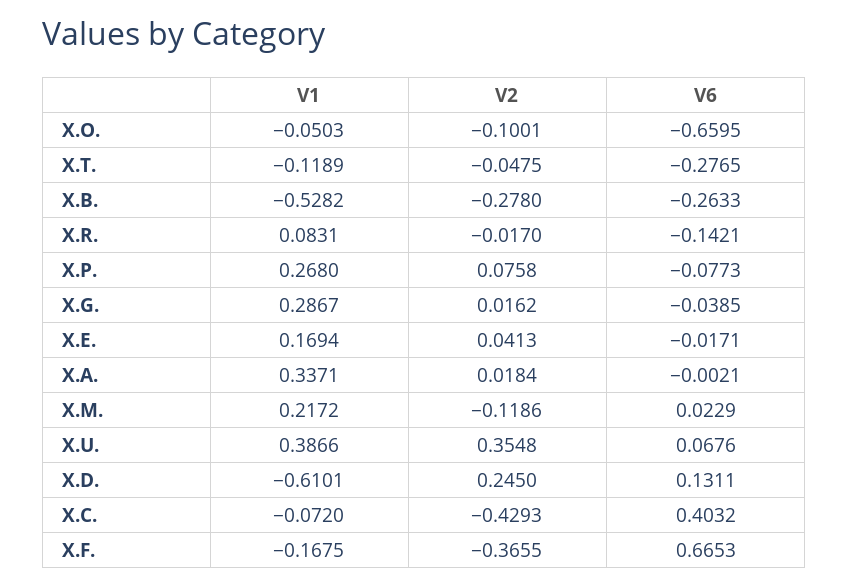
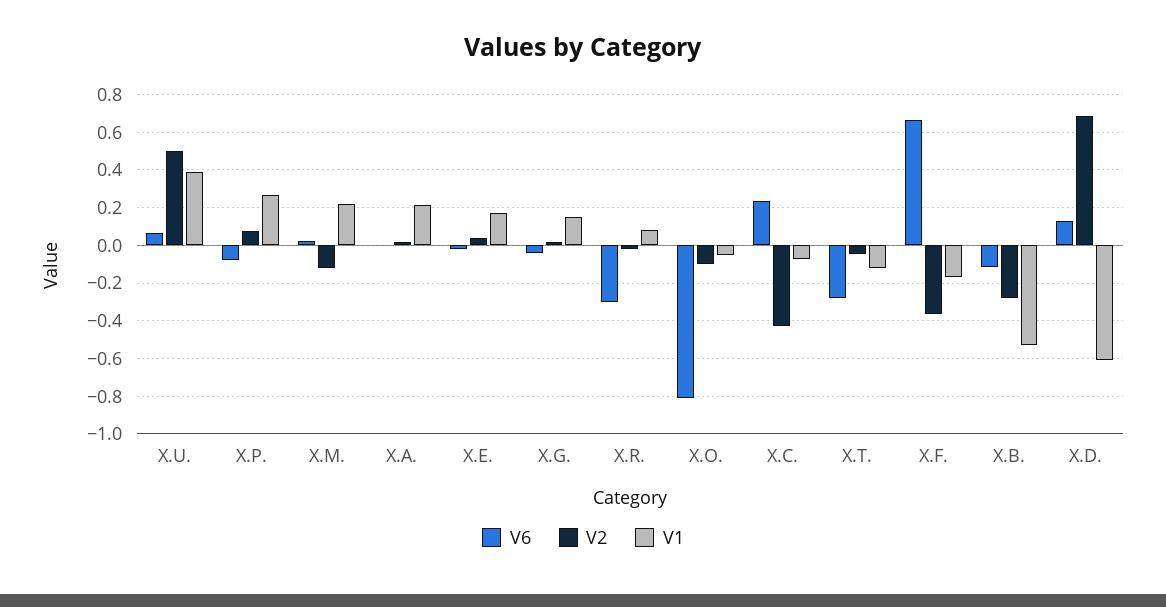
  {
    "V1": {
      "X.O.": -0.0503,
      "X.T.": -0.1189,
      "X.B.": -0.5282,
      "X.R.": 0.0831,
      "X.P.": 0.268,
-     "X.G.": 0.2867,
+     "X.G.": 0.15,
      "X.E.": 0.1694,
-     "X.A.": 0.3371,
+     "X.A.": 0.2,
      "X.M.": 0.2172,
      "X.U.": 0.3866,
      "X.D.": -0.6101,
      "X.C.": -0.072,
      "X.F.": -0.1675
    },
    "V2": {
      "X.O.": -0.1001,
      "X.T.": -0.0475,
      "X.B.": -0.278,
      "X.R.": -0.017,
      "X.P.": 0.0758,
      "X.G.": 0.0162,
      "X.E.": 0.0413,
      "X.A.": 0.0184,
      "X.M.": -0.1186,
-     "X.U.": 0.3548,
+     "X.U.": 0.5,
-     "X.D.": 0.245,
+     "X.D.": 0.7,
      "X.C.": -0.4293,
      "X.F.": -0.3655
    },
    "V6": {
-     "X.O.": -0.6595,
+     "X.O.": -0.8,
      "X.T.": -0.2765,
-     "X.B.": -0.2633,
+     "X.B.": -0.1,
-     "X.R.": -0.1421,
+     "X.R.": -0.3,
      "X.P.": -0.0773,
      "X.G.": -0.0385,
      "X.E.": -0.0171,
      "X.A.": -0.0021,
      "X.M.": 0.0229,
      "X.U.": 0.0676,
      "X.D.": 0.1311,
-     "X.C.": 0.4032,
+     "X.C.": 0.25,
      "X.F.": 0.6653
    }
  }

